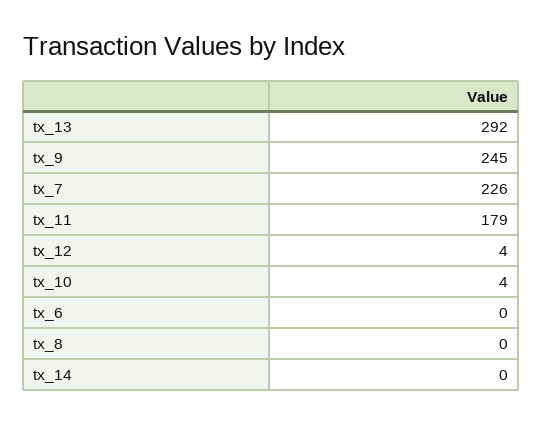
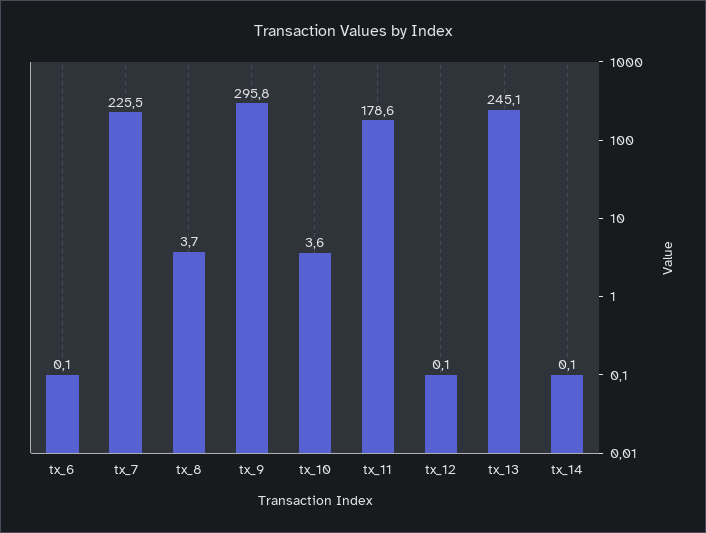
  {
-   "tx_13": 292,
+   "tx_13": 245.1,
-   "tx_9": 245,
+   "tx_9": 295.8,
    "tx_7": 225.5,
    "tx_11": 178.6,
-   "tx_12": 4,
+   "tx_12": 0.1,
    "tx_10": 3.6,
    "tx_6": 0.1,
-   "tx_8": 0,
+   "tx_8": 3.7,
    "tx_14": 0.1
  }

